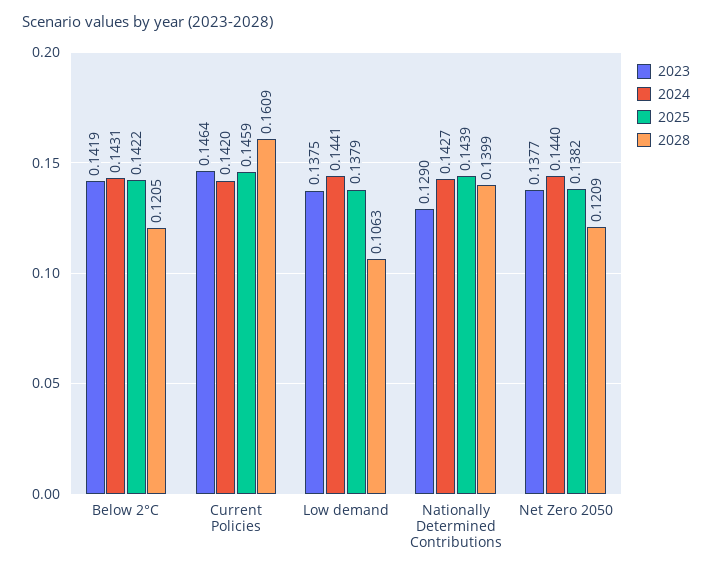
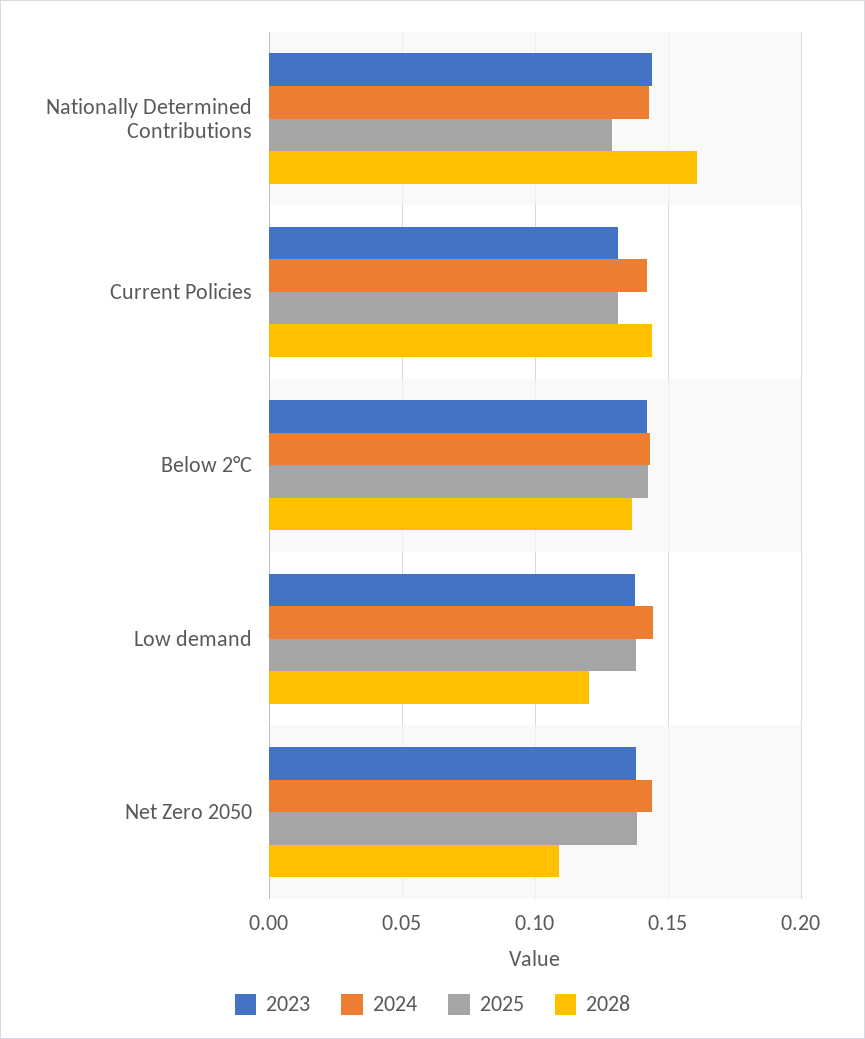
  {
    "2023": {
      "Below 2°C": 0.1419,
-     "Current Policies": 0.1464,
+     "Current Policies": 0.13,
      "Low demand": 0.1375,
-     "Nationally Determined Contributions": 0.129,
+     "Nationally Determined Contributions": 0.145,
      "Net Zero 2050": 0.1377
    },
    "2024": {
      "Below 2°C": 0.1431,
      "Current Policies": 0.142,
      "Low demand": 0.1441,
      "Nationally Determined Contributions": 0.1427,
      "Net Zero 2050": 0.144
    },
    "2025": {
      "Below 2°C": 0.1422,
-     "Current Policies": 0.1459,
+     "Current Policies": 0.13,
      "Low demand": 0.1379,
-     "Nationally Determined Contributions": 0.1439,
+     "Nationally Determined Contributions": 0.13,
      "Net Zero 2050": 0.1382
    },
    "2028": {
-     "Below 2°C": 0.1205,
+     "Below 2°C": 0.135,
-     "Current Policies": 0.1609,
+     "Current Policies": 0.145,
-     "Low demand": 0.1063,
+     "Low demand": 0.12,
-     "Nationally Determined Contributions": 0.1399,
+     "Nationally Determined Contributions": 0.16,
-     "Net Zero 2050": 0.1209
+     "Net Zero 2050": 0.11
    }
  }

